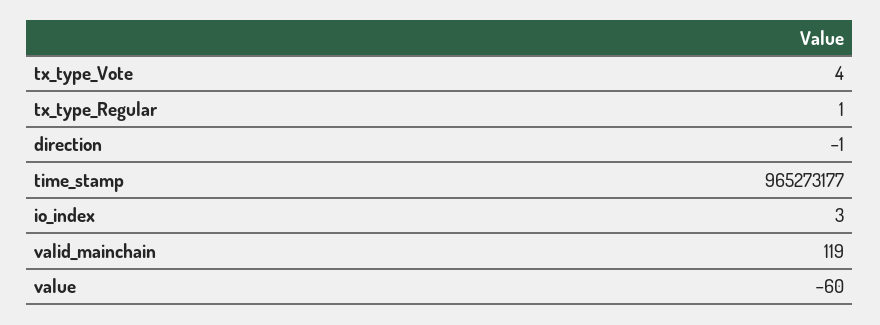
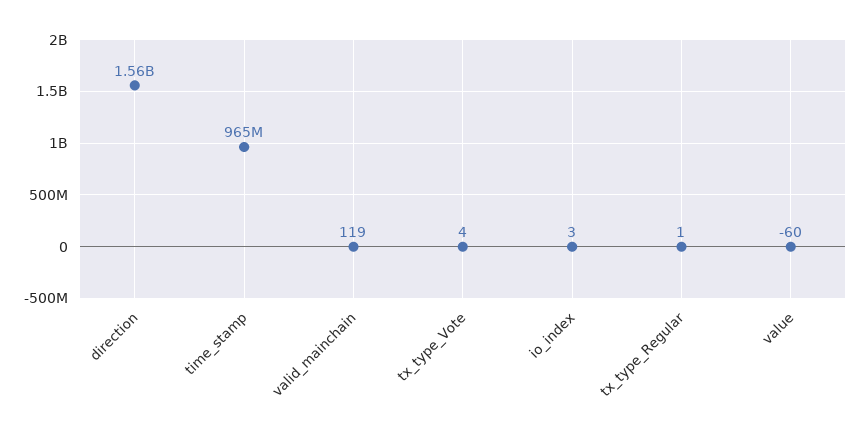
  {
    "tx_type_Vote": 4,
    "tx_type_Regular": 1,
-   "direction": -1,
+   "direction": 1560000000,
    "time_stamp": 965273177,
    "io_index": 3,
    "valid_mainchain": 119,
    "value": -60
  }

